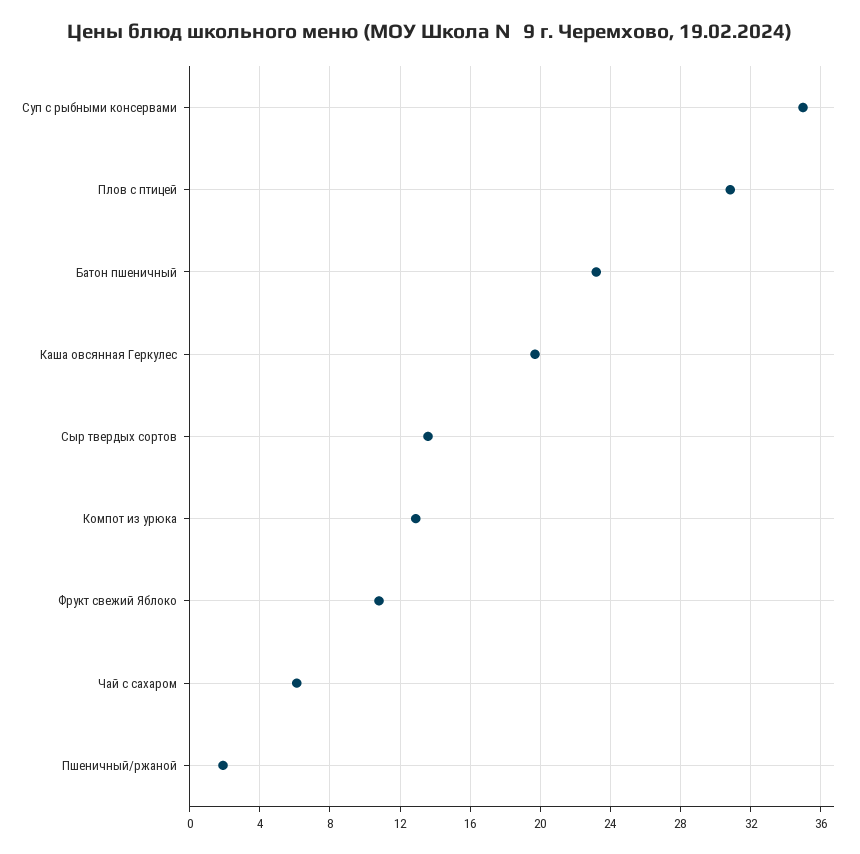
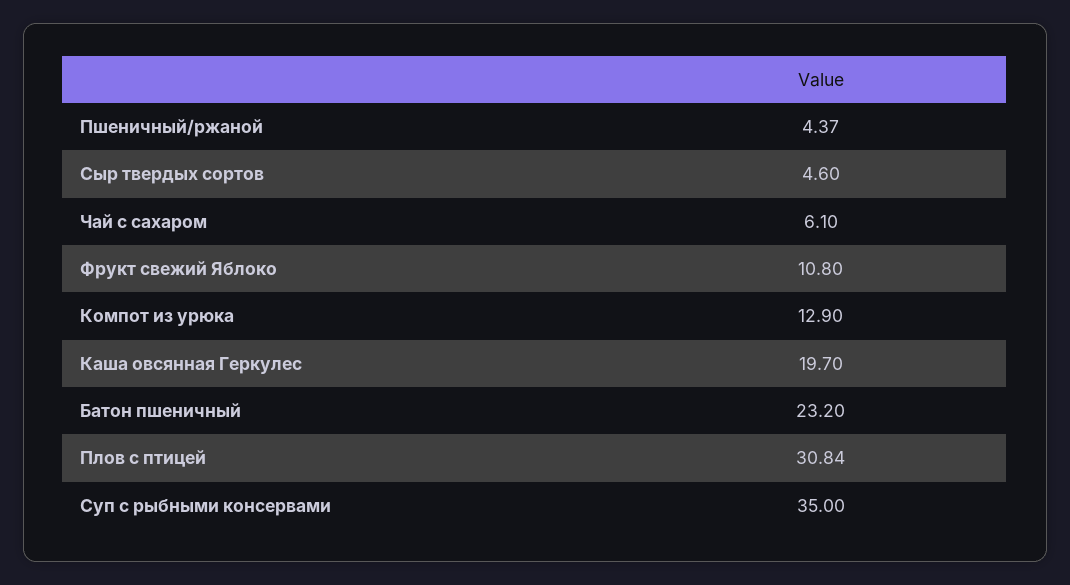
  {
    "Суп с рыбными консервами": 35,
    "Плов с птицей": 30.84,
    "Батон пшеничный": 23.2,
    "Каша овсянная Геркулес": 19.7,
-   "Сыр твердых сортов": 13.5,
+   "Сыр твердых сортов": 4.6,
    "Компот из урюка": 12.9,
    "Фрукт свежий Яблоко": 10.8,
    "Чай с сахаром": 6.1,
-   "Пшеничный/ржаной": 2
+   "Пшеничный/ржаной": 4.37
  }

